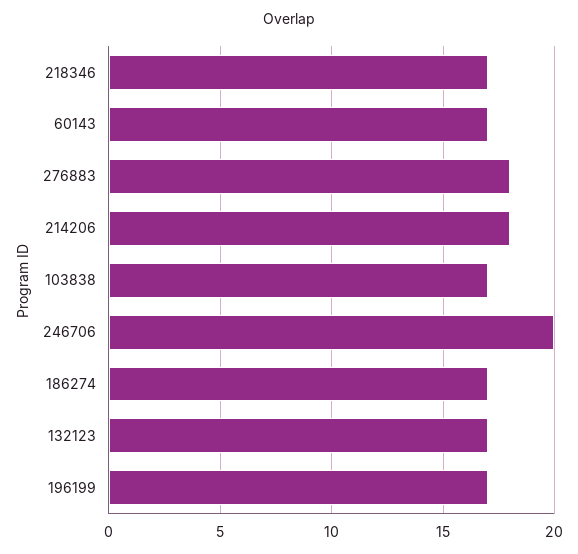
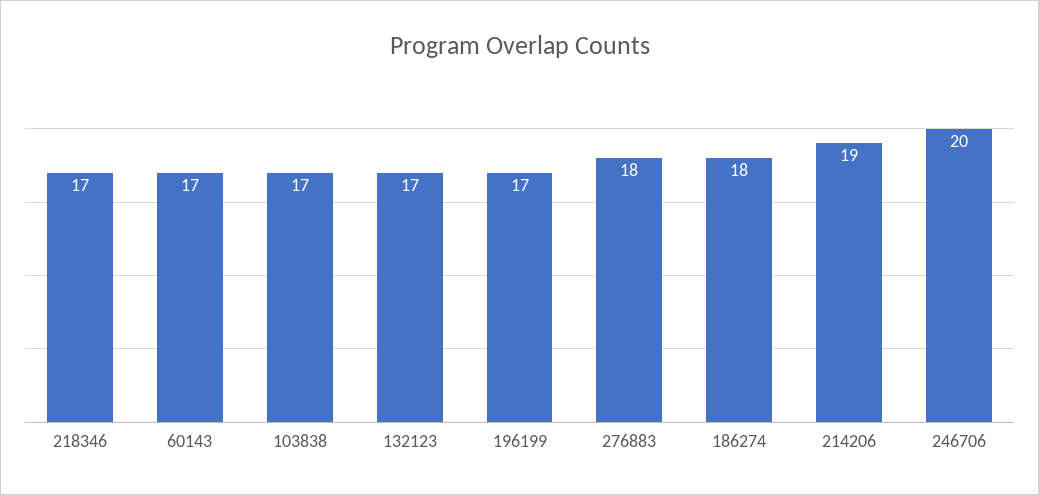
  {
    "218346": 17,
    "60143": 17,
    "276883": 18,
-   "214206": 18,
+   "214206": 19,
    "103838": 17,
    "246706": 20,
-   "186274": 17,
+   "186274": 18,
    "132123": 17,
    "196199": 17
  }

